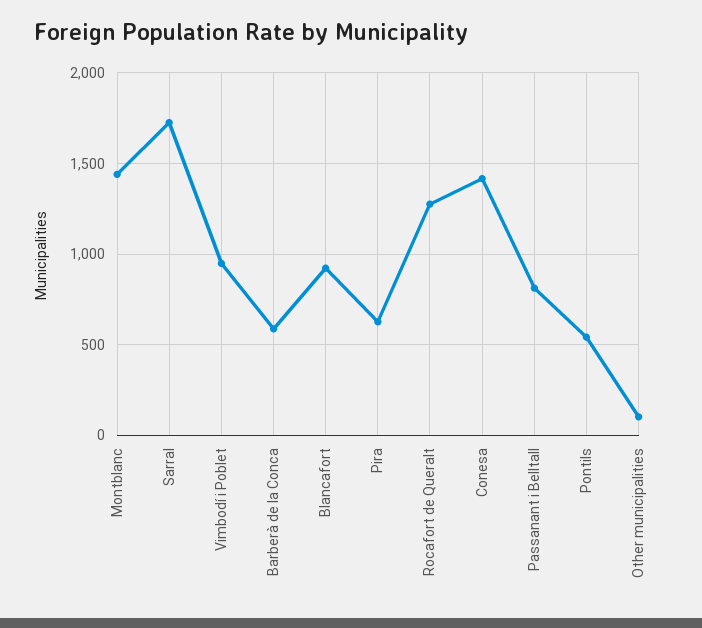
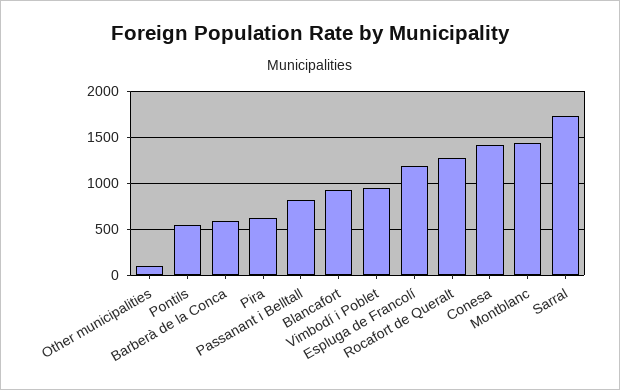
  {
    "Montblanc": 1450,
    "Sarral": 1750,
    "Vimbodí i Poblet": 950,
    "Barberà de la Conca": 600,
    "Blancafort": 900,
    "Pira": 650,
    "Rocafort de Queralt": 1300,
    "Conesa": 1400,
    "Passanant i Belltall": 800,
    "Pontils": 550,
-   "Other municipalities": 100
+   "Other municipalities": 100,
+   "Espluga de Francolí": 1200
  }

